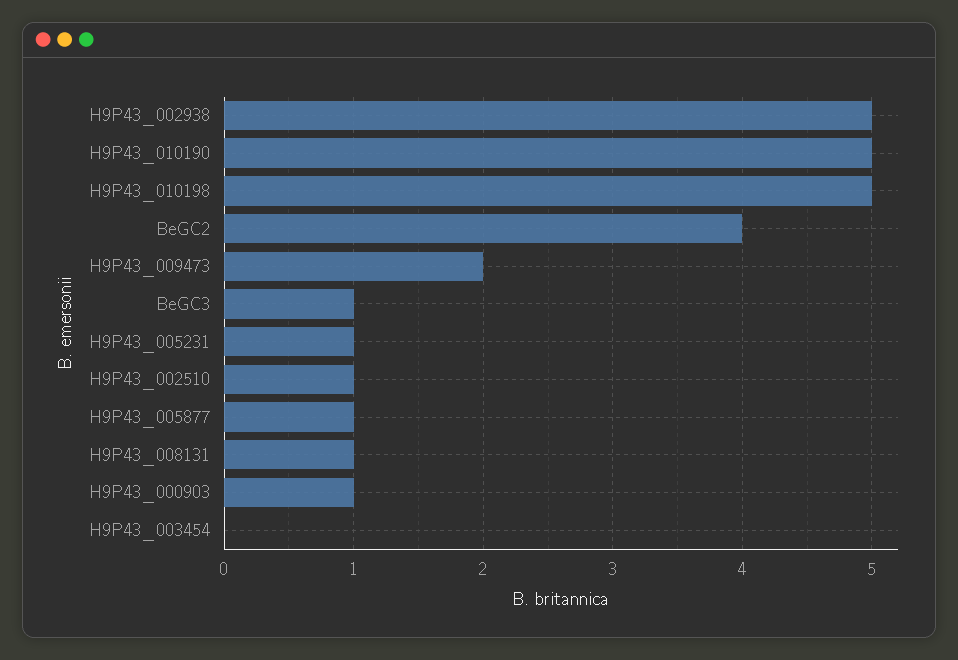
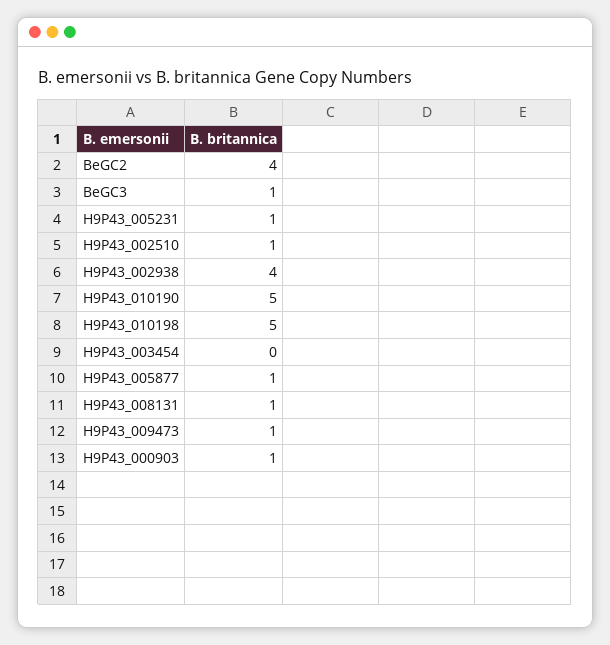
  {
-   "H9P43_002938": 5,
+   "H9P43_002938": 4,
    "H9P43_010190": 5,
    "H9P43_010198": 5,
    "BeGC2": 4,
-   "H9P43_009473": 2,
+   "H9P43_009473": 1,
    "BeGC3": 1,
    "H9P43_005231": 1,
    "H9P43_002510": 1,
    "H9P43_005877": 1,
    "H9P43_008131": 1,
    "H9P43_000903": 1,
    "H9P43_003454": 0
  }

